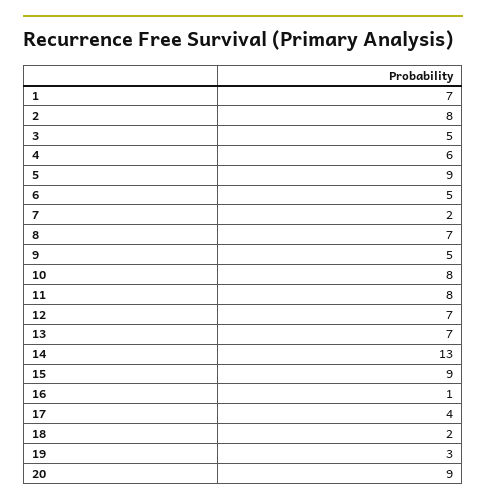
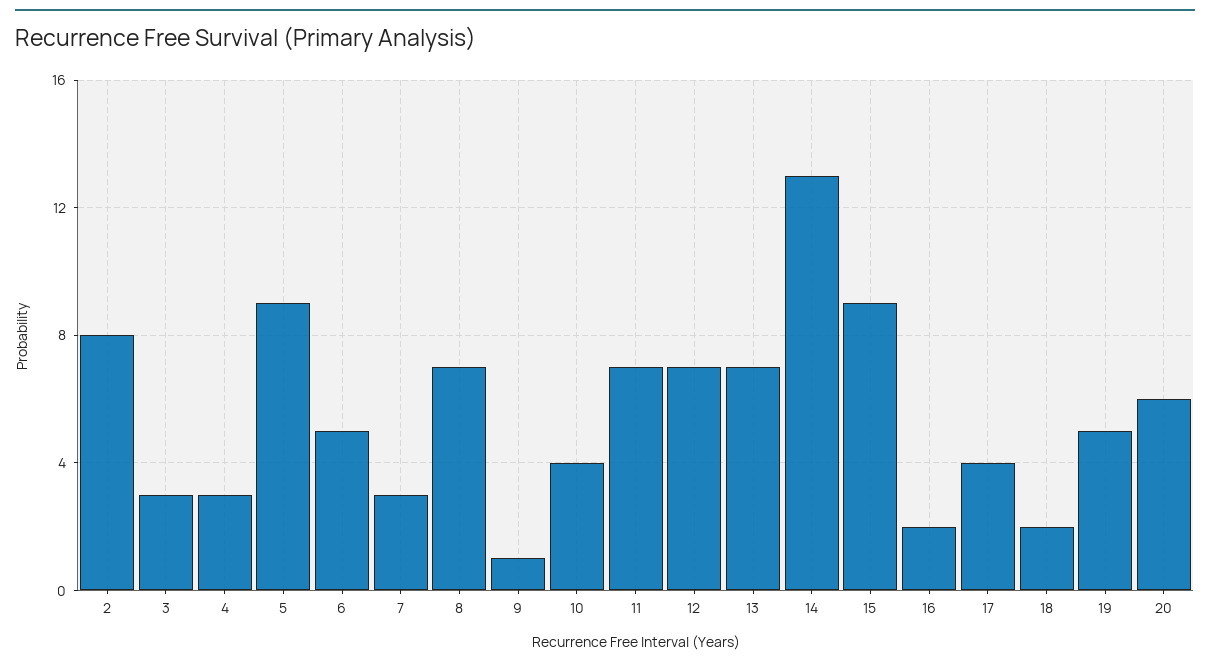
  {
-   "1": 7,
    "2": 8,
-   "3": 5,
+   "3": 3,
-   "4": 6,
+   "4": 3,
    "5": 9,
    "6": 5,
-   "7": 2,
+   "7": 3,
    "8": 7,
-   "9": 5,
+   "9": 1,
-   "10": 8,
+   "10": 4,
-   "11": 8,
+   "11": 7,
    "12": 7,
    "13": 7,
    "14": 13,
    "15": 9,
-   "16": 1,
+   "16": 2,
    "17": 4,
    "18": 2,
-   "19": 3,
+   "19": 5,
-   "20": 9
+   "20": 6
  }

